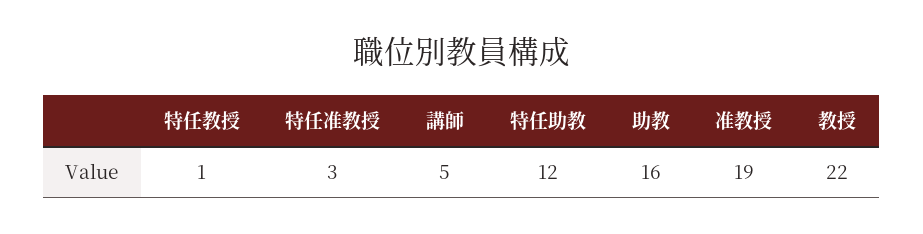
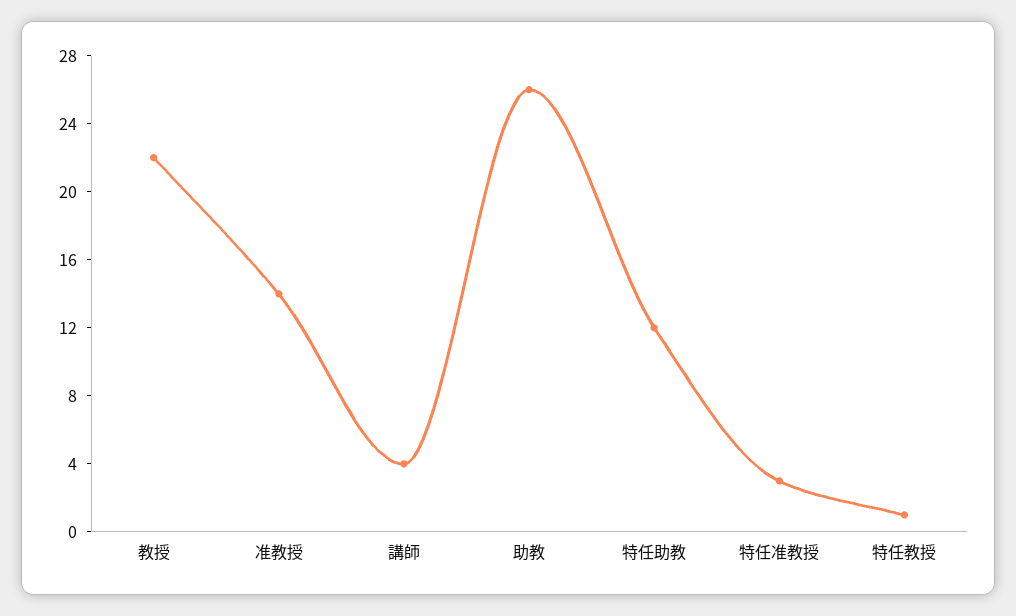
  {
    "特任教授": 1,
    "特任准教授": 3,
-   "講師": 5,
+   "講師": 4,
    "特任助教": 12,
-   "助教": 16,
+   "助教": 26,
-   "准教授": 19,
+   "准教授": 14,
    "教授": 22
  }

